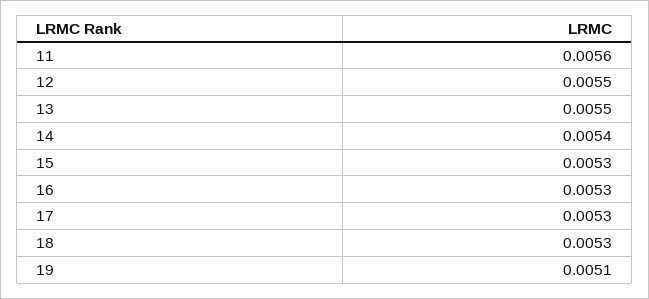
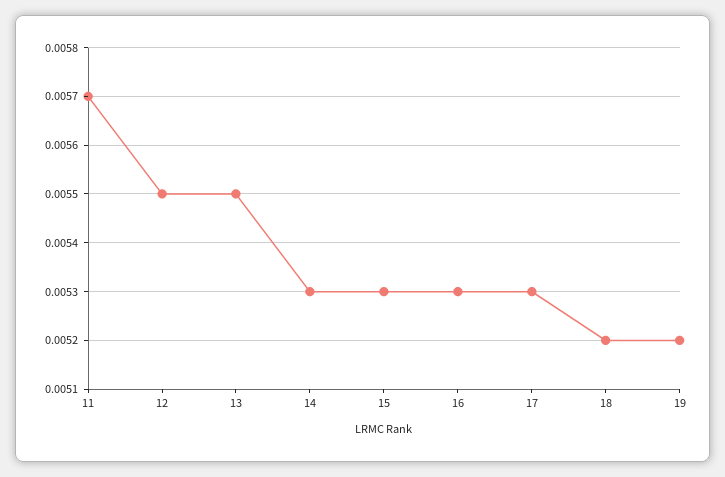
  {
-   "11": 0.0056,
+   "11": 0.0057,
    "12": 0.0055,
    "13": 0.0055,
-   "14": 0.0054,
+   "14": 0.0053,
    "15": 0.0053,
    "16": 0.0053,
    "17": 0.0053,
-   "18": 0.0053,
+   "18": 0.0052,
-   "19": 0.0051
+   "19": 0.0052
  }

